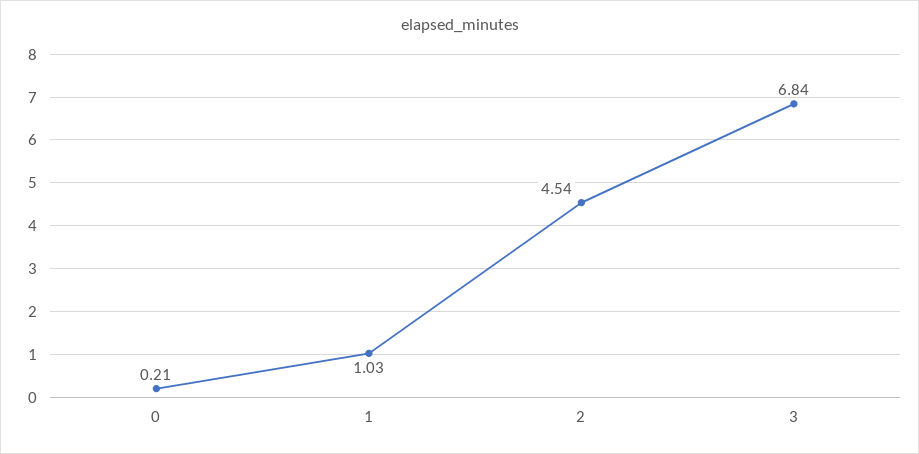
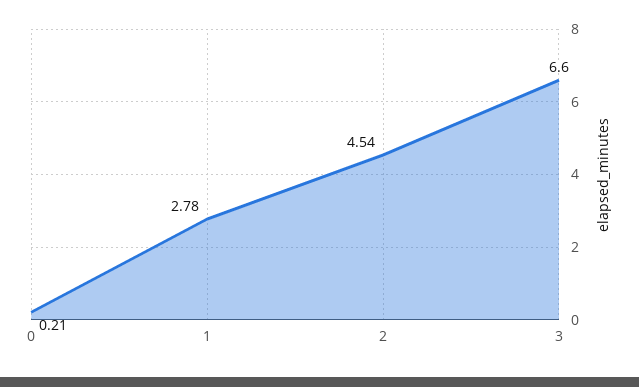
  {
    "0": 0.21,
-   "1": 1.03,
+   "1": 2.78,
    "2": 4.54,
-   "3": 6.84
+   "3": 6.6
  }

